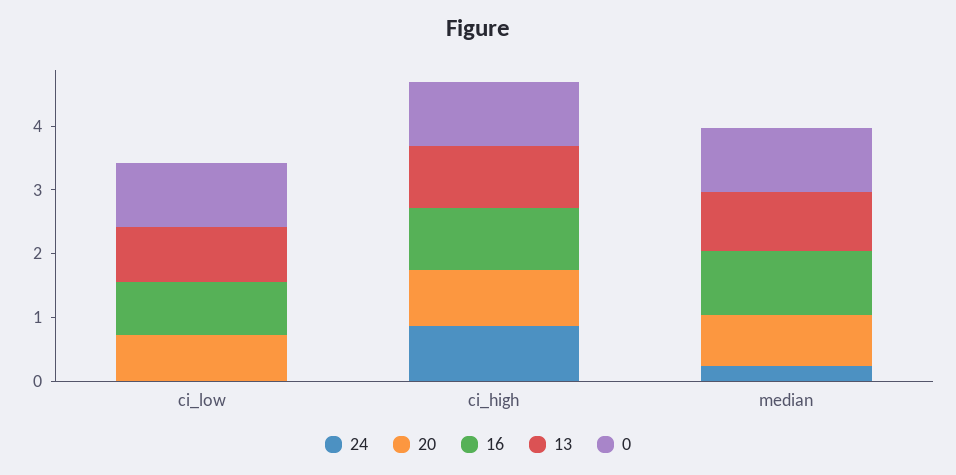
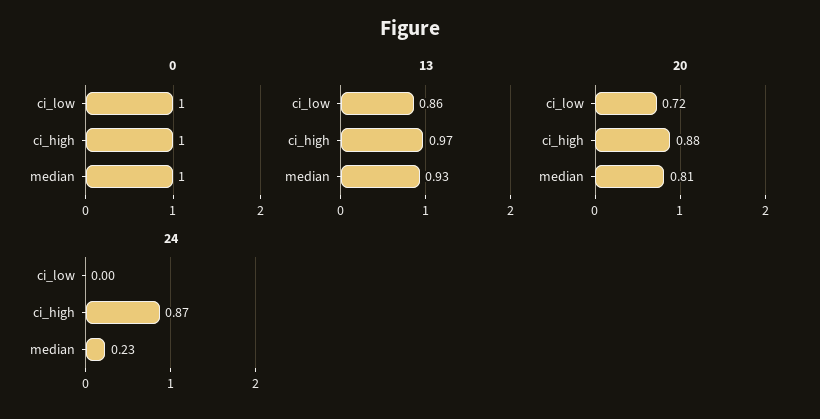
  {
    "24": {
      "ci_low": 0,
      "ci_high": 0.87,
      "median": 0.23
    },
    "20": {
      "ci_low": 0.72,
      "ci_high": 0.88,
      "median": 0.81
    },
-   "16": {
-     "ci_low": 0.8,
-     "ci_high": 1,
-     "median": 1
-   },
    "13": {
      "ci_low": 0.86,
      "ci_high": 0.97,
      "median": 0.93
    },
    "0": {
      "ci_low": 1,
      "ci_high": 1,
      "median": 1
    }
  }

